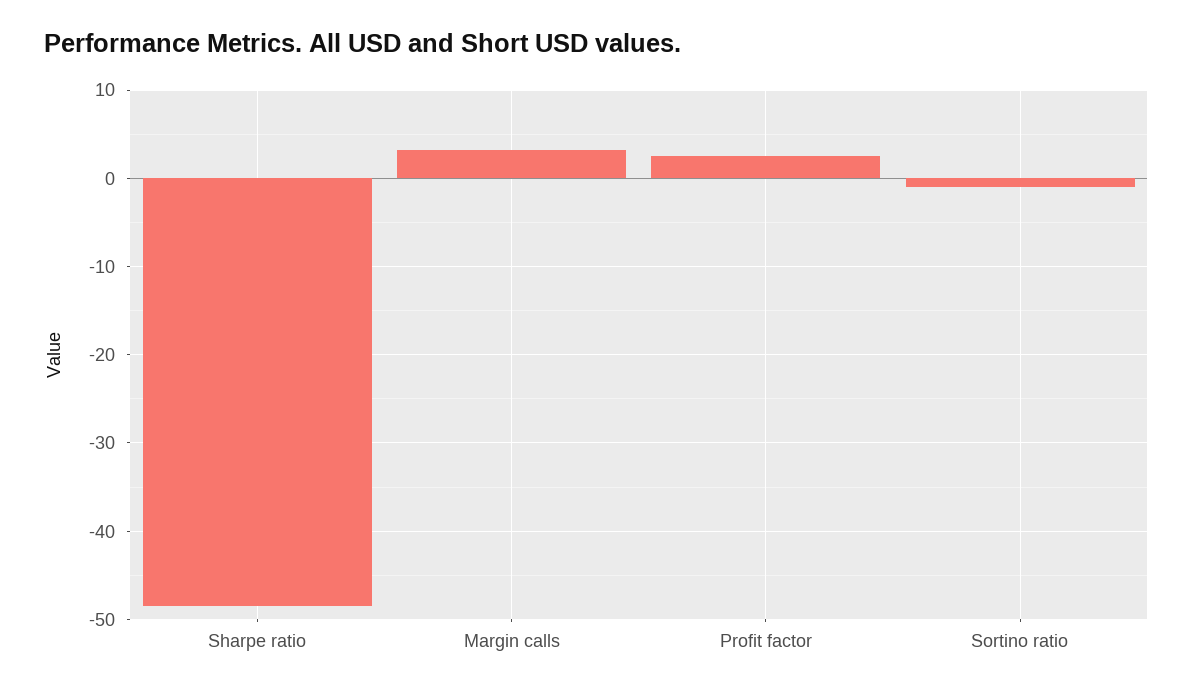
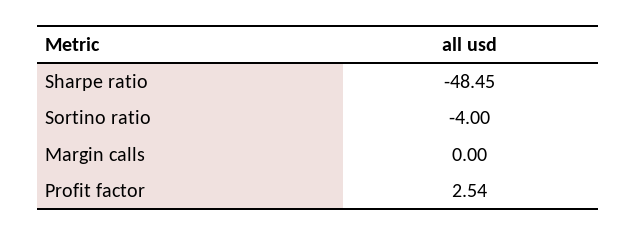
  {
    "Sharpe ratio": -48.45,
-   "Margin calls": 3,
+   "Margin calls": 0,
    "Profit factor": 2.54,
-   "Sortino ratio": -1
+   "Sortino ratio": -4
  }

